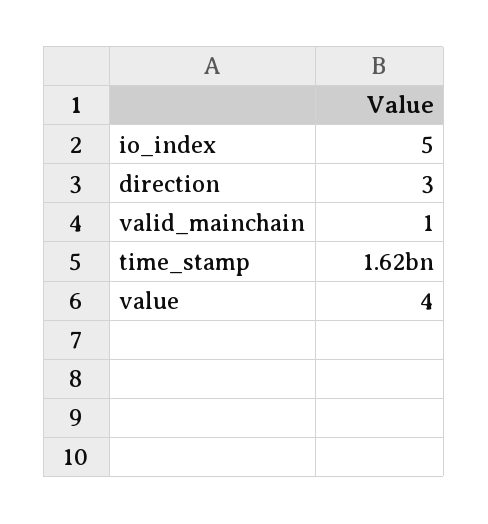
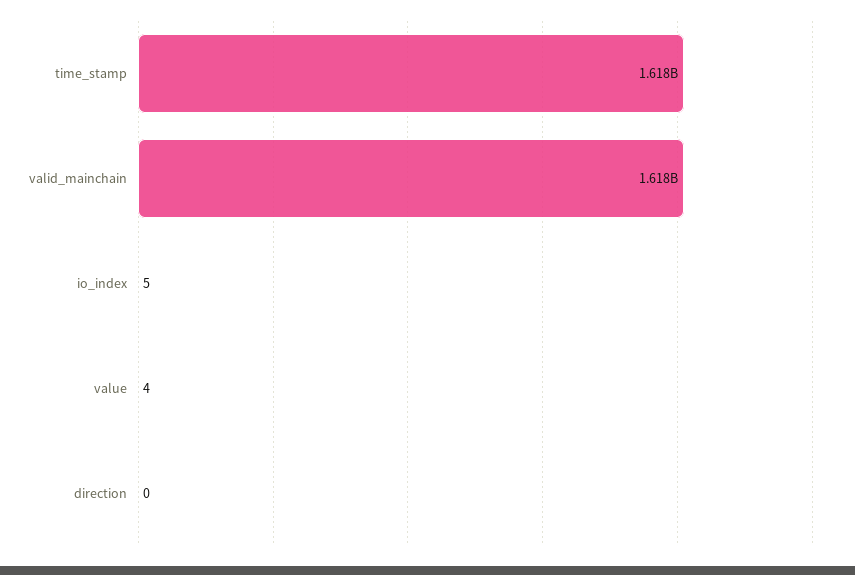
  {
    "io_index": 5,
-   "direction": 3,
+   "direction": 0,
-   "valid_mainchain": 1,
+   "valid_mainchain": 1618000000,
    "time_stamp": 1618000000,
    "value": 4
  }

